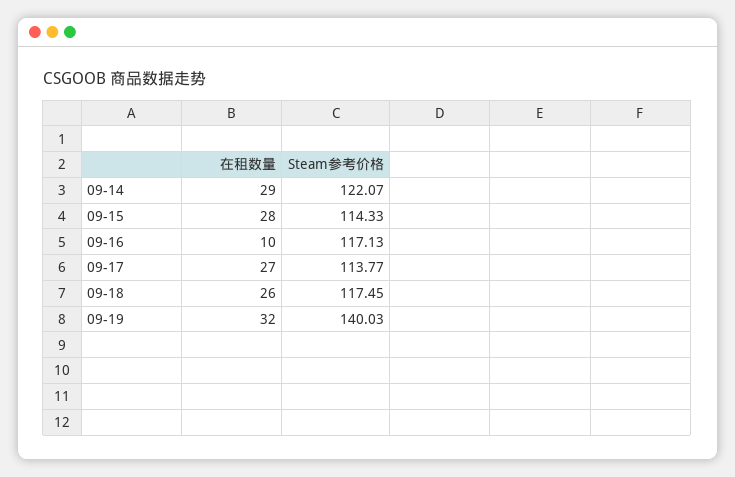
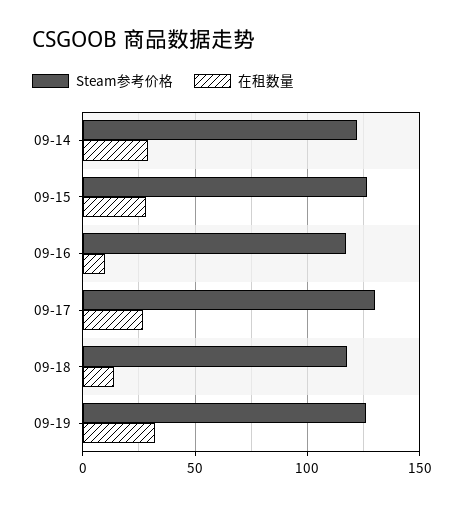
  {
    "在租数量": {
      "09-14": 29,
      "09-15": 28,
      "09-16": 10,
      "09-17": 27,
-     "09-18": 26,
+     "09-18": 15,
      "09-19": 32
    },
    "Steam参考价格": {
      "09-14": 122.07,
-     "09-15": 114.33,
+     "09-15": 125,
      "09-16": 117.13,
-     "09-17": 113.77,
+     "09-17": 130,
      "09-18": 117.45,
-     "09-19": 140.03
+     "09-19": 125
    }
  }

